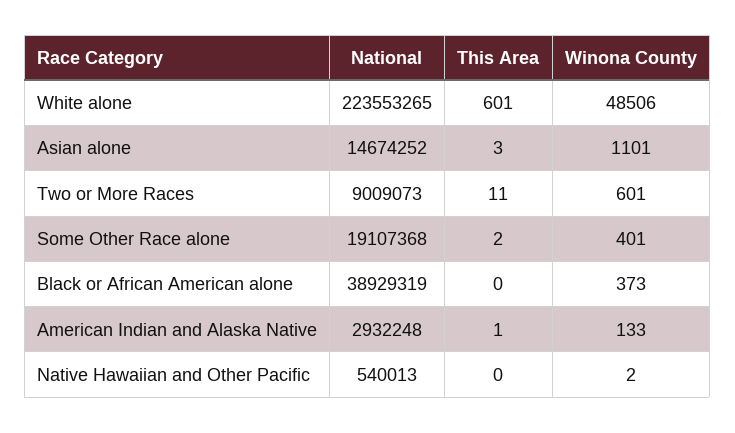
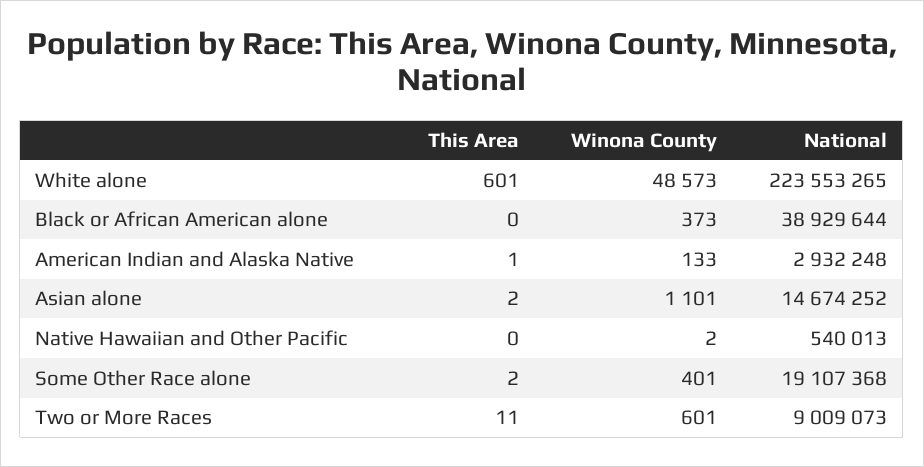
  {
    "National": {
      "White alone": 223553265,
      "Asian alone": 14674252,
      "Two or More Races": 9009073,
      "Some Other Race alone": 19107368,
-     "Black or African American alone": 38929319,
+     "Black or African American alone": 38929644,
      "American Indian and Alaska Native": 2932248,
      "Native Hawaiian and Other Pacific": 540013
    },
    "This Area": {
      "White alone": 601,
-     "Asian alone": 3,
+     "Asian alone": 2,
      "Two or More Races": 11,
      "Some Other Race alone": 2,
      "Black or African American alone": 0,
      "American Indian and Alaska Native": 1,
      "Native Hawaiian and Other Pacific": 0
    },
    "Winona County": {
-     "White alone": 48506,
+     "White alone": 48573,
      "Asian alone": 1101,
      "Two or More Races": 601,
      "Some Other Race alone": 401,
      "Black or African American alone": 373,
      "American Indian and Alaska Native": 133,
      "Native Hawaiian and Other Pacific": 2
    }
  }

